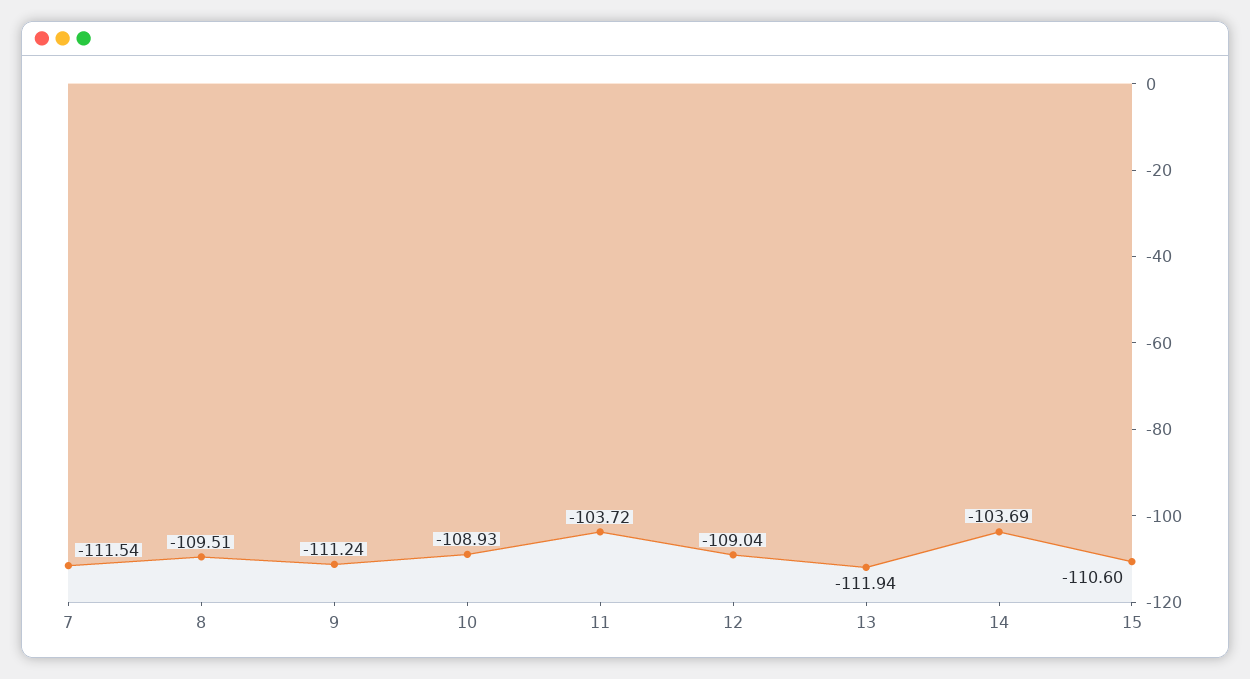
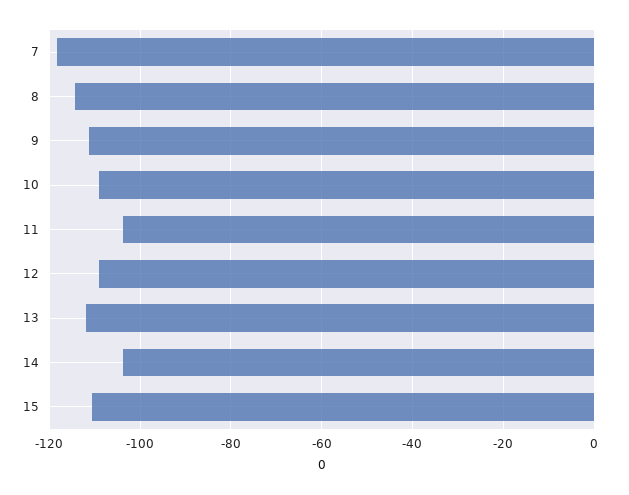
  {
-   "7": -111.54,
+   "7": -118,
-   "8": -109.51,
+   "8": -114,
    "9": -111.24,
    "10": -108.93,
    "11": -103.72,
    "12": -109.04,
    "13": -111.94,
    "14": -103.69,
    "15": -110.6
  }

